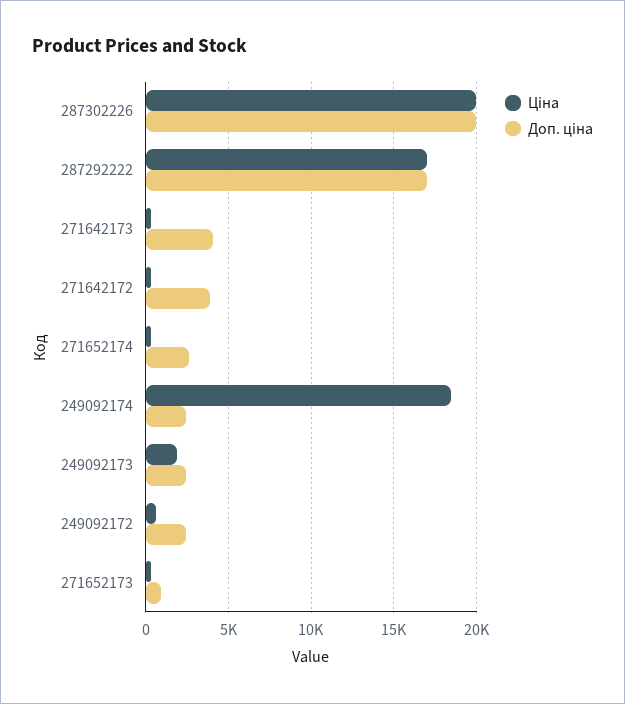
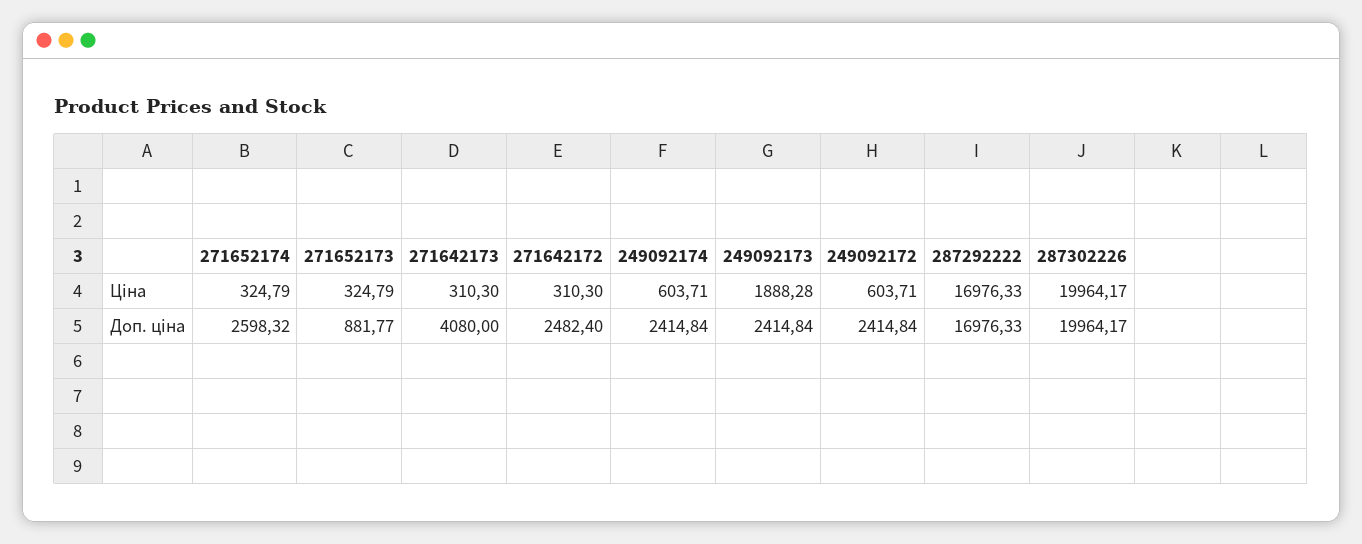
  {
    "Ціна": {
      "287302226": 19964.17,
      "287292222": 16976.33,
      "271642173": 310.3,
      "271642172": 310.3,
      "271652174": 324.79,
-     "249092174": 18500,
+     "249092174": 603.71,
      "249092173": 1888.28,
      "249092172": 603.71,
      "271652173": 324.79
    },
    "Доп. ціна": {
      "287302226": 19964.17,
      "287292222": 16976.33,
      "271642173": 4080,
-     "271642172": 4000,
+     "271642172": 2482.4,
      "271652174": 2598.32,
      "249092174": 2414.84,
      "249092173": 2414.84,
      "249092172": 2414.84,
      "271652173": 881.77
    }
  }

